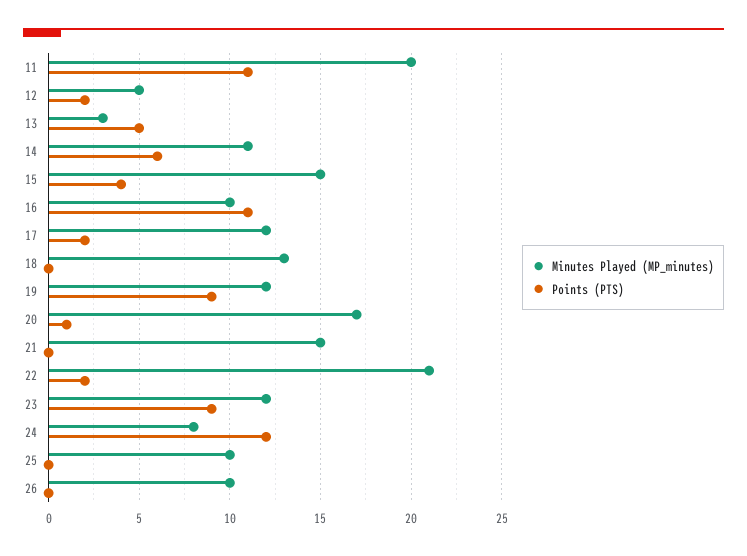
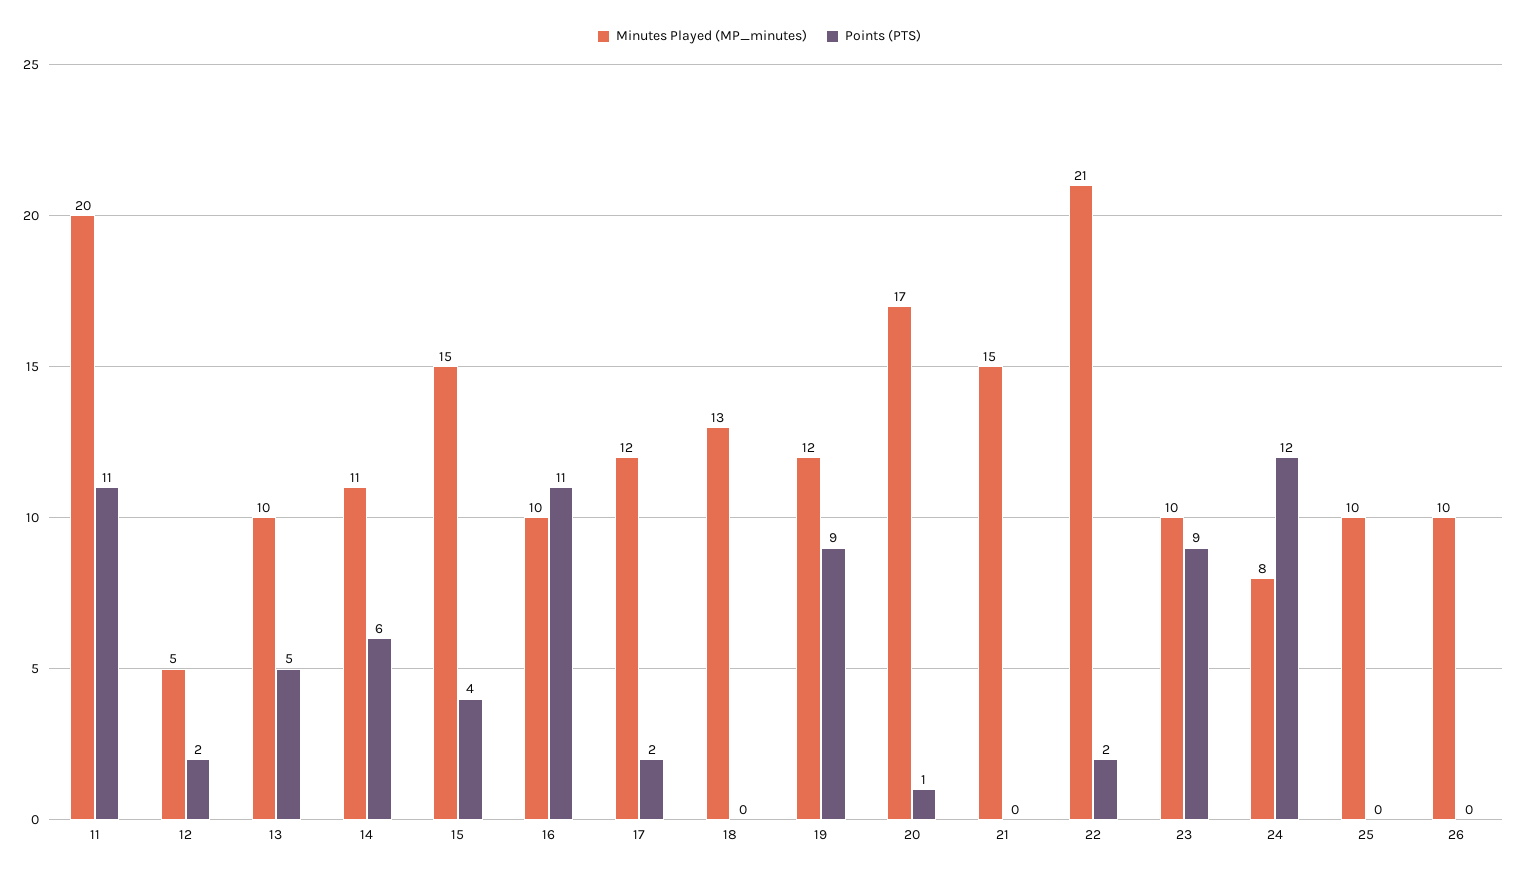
  {
    "Minutes Played (MP_minutes)": {
      "11": 20,
      "12": 5,
-     "13": 3,
+     "13": 10,
      "14": 11,
      "15": 15,
      "16": 10,
      "17": 12,
      "18": 13,
      "19": 12,
      "20": 17,
      "21": 15,
      "22": 21,
-     "23": 12,
+     "23": 10,
      "24": 8,
      "25": 10,
      "26": 10
    },
    "Points (PTS)": {
      "11": 11,
      "12": 2,
      "13": 5,
      "14": 6,
      "15": 4,
      "16": 11,
      "17": 2,
      "18": 0,
      "19": 9,
      "20": 1,
      "21": 0,
      "22": 2,
      "23": 9,
      "24": 12,
      "25": 0,
      "26": 0
    }
  }

